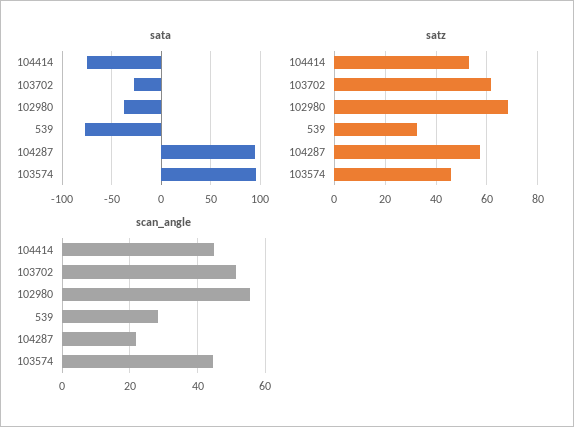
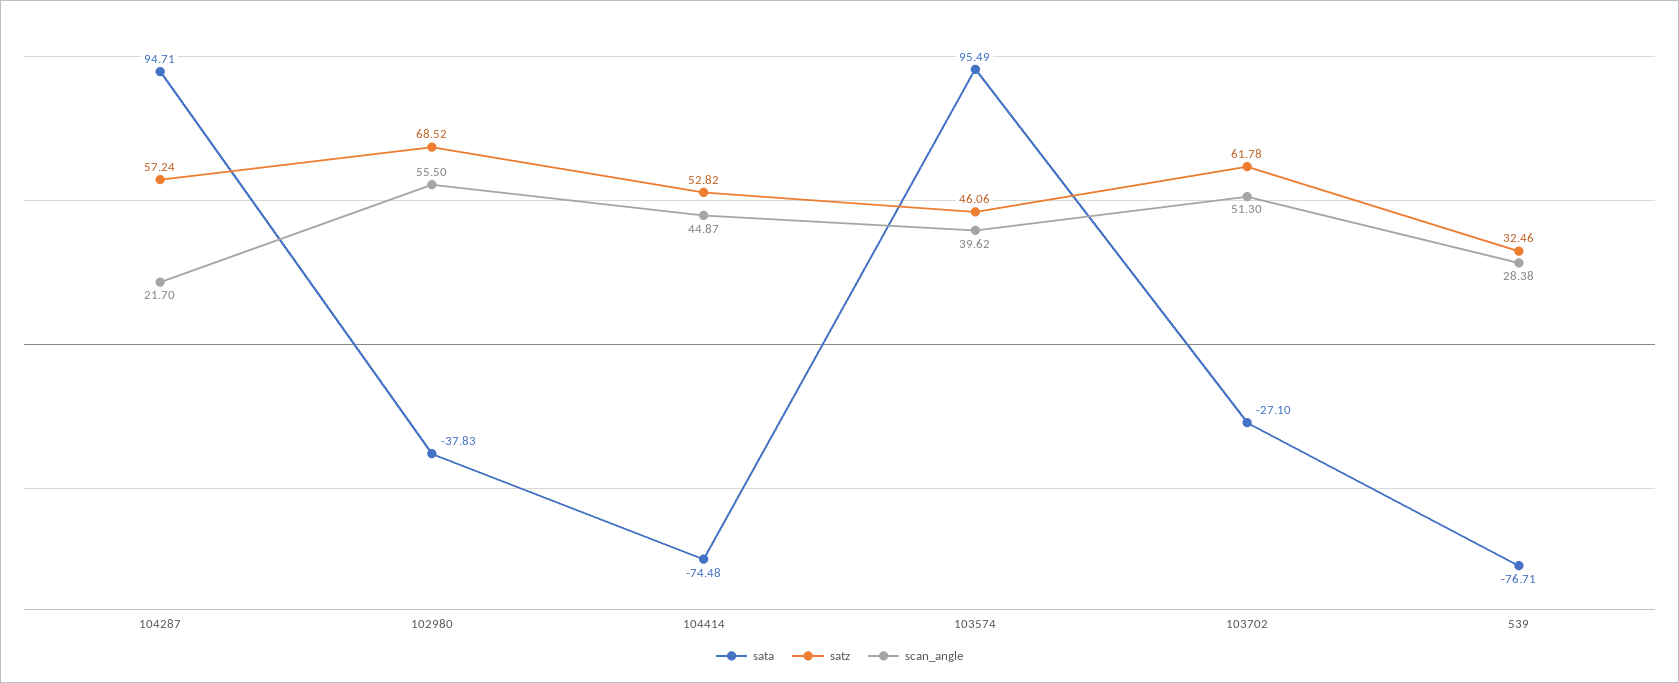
  {
    "sata": {
      "104414": -74.48,
      "103702": -27.1,
      "102980": -37.83,
      "539": -76.71,
      "104287": 94.71,
      "103574": 95.49
    },
    "satz": {
      "104414": 52.82,
      "103702": 61.78,
      "102980": 68.52,
      "539": 32.46,
      "104287": 57.24,
      "103574": 46.06
    },
    "scan_angle": {
      "104414": 44.87,
      "103702": 51.3,
      "102980": 55.5,
      "539": 28.38,
      "104287": 21.7,
-     "103574": 44
+     "103574": 39.62
    }
  }

